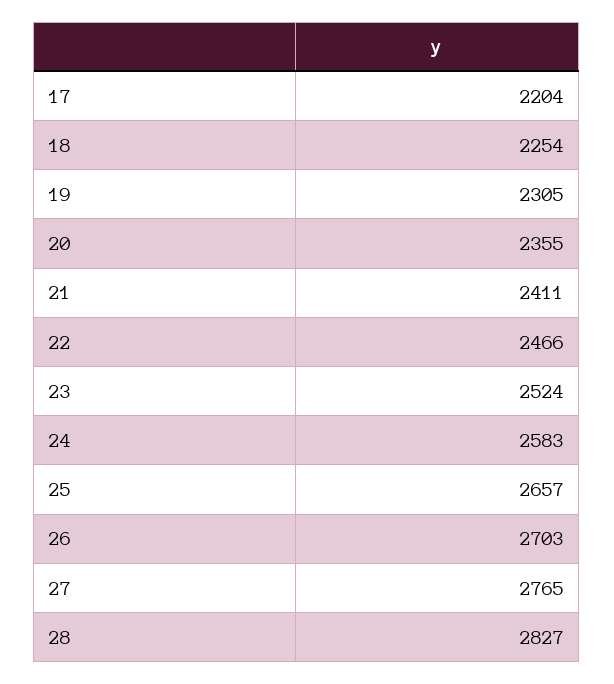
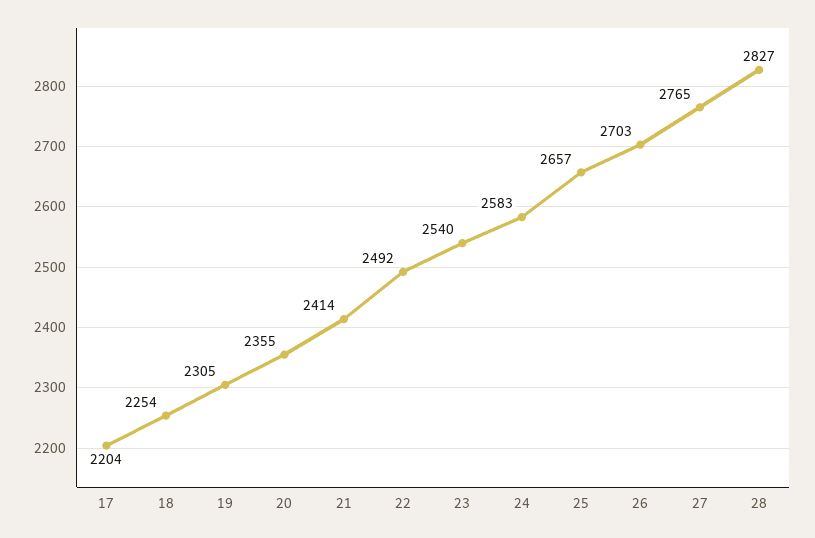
  {
    "17": 2204,
    "18": 2254,
    "19": 2305,
    "20": 2355,
-   "21": 2411,
+   "21": 2414,
-   "22": 2466,
+   "22": 2492,
-   "23": 2524,
+   "23": 2540,
    "24": 2583,
    "25": 2657,
    "26": 2703,
    "27": 2765,
    "28": 2827
  }

